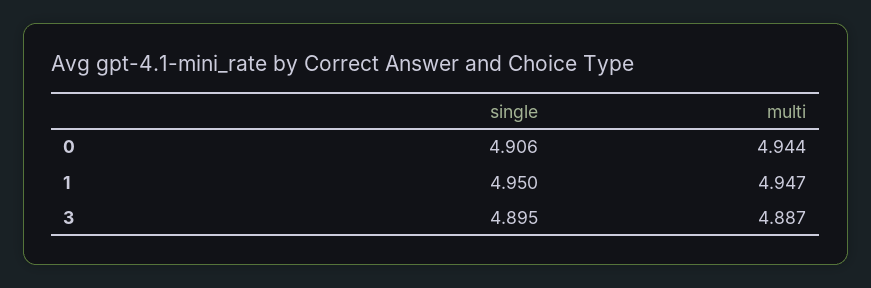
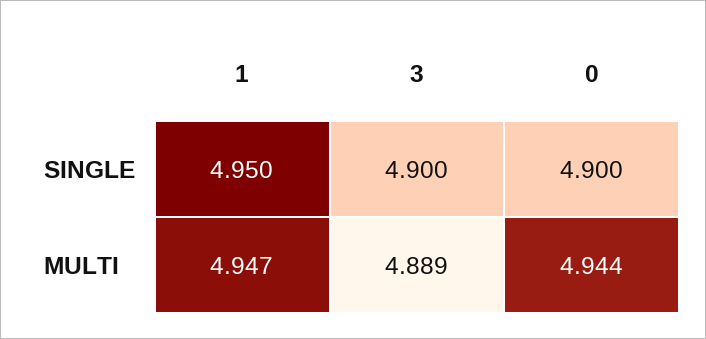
  {
    "single": {
-     "0": 4.906,
+     "0": 4.9,
      "1": 4.95,
-     "3": 4.895
+     "3": 4.9
    },
    "multi": {
      "0": 4.944,
      "1": 4.947,
-     "3": 4.887
+     "3": 4.889
    }
  }

